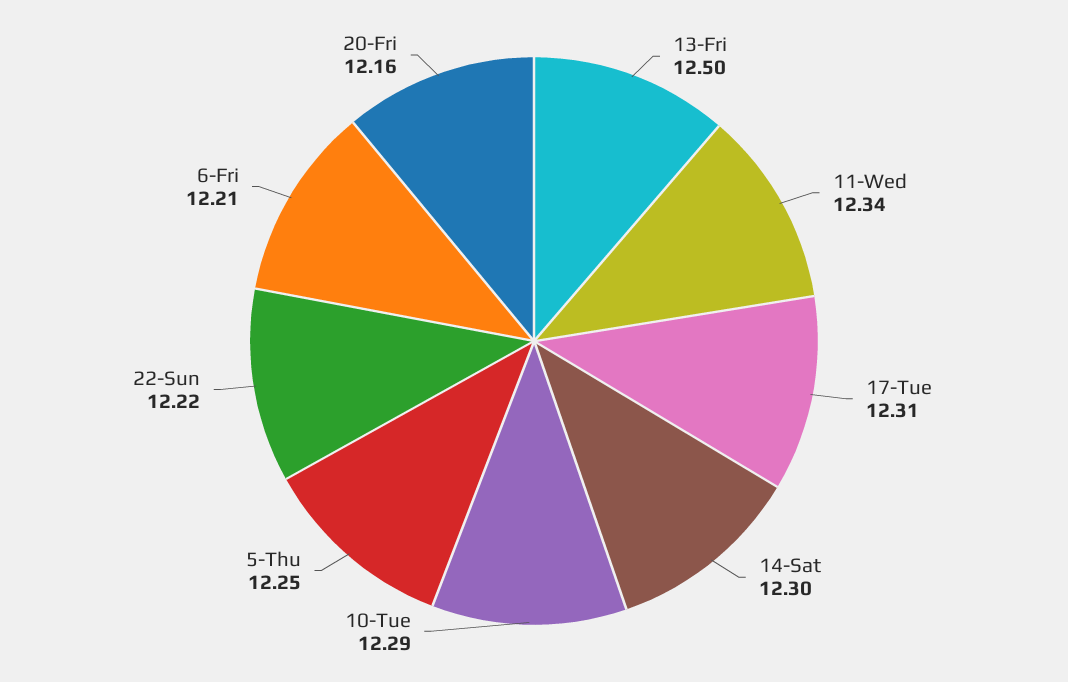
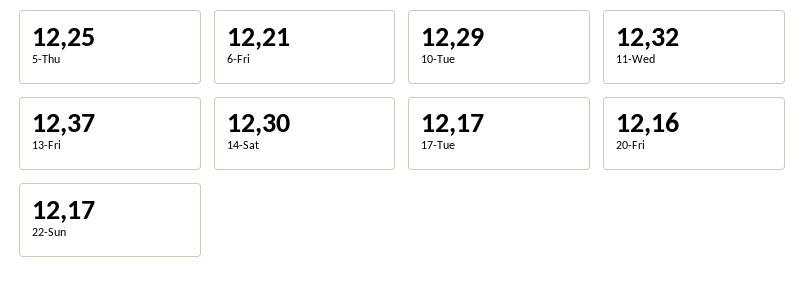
  {
-   "13-Fri": 12.5,
+   "13-Fri": 12.37,
-   "11-Wed": 12.34,
+   "11-Wed": 12.32,
-   "17-Tue": 12.31,
+   "17-Tue": 12.17,
    "14-Sat": 12.3,
    "10-Tue": 12.29,
    "5-Thu": 12.25,
-   "22-Sun": 12.22,
+   "22-Sun": 12.17,
    "6-Fri": 12.21,
    "20-Fri": 12.16
  }

